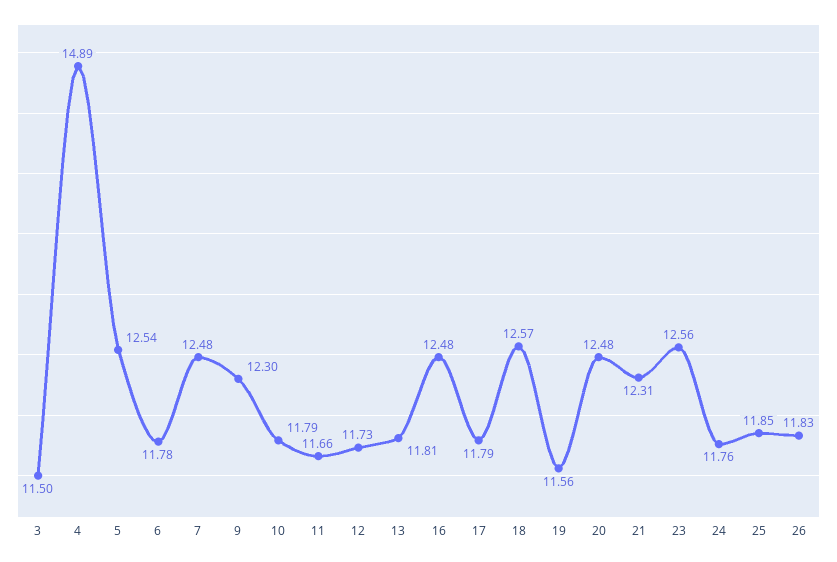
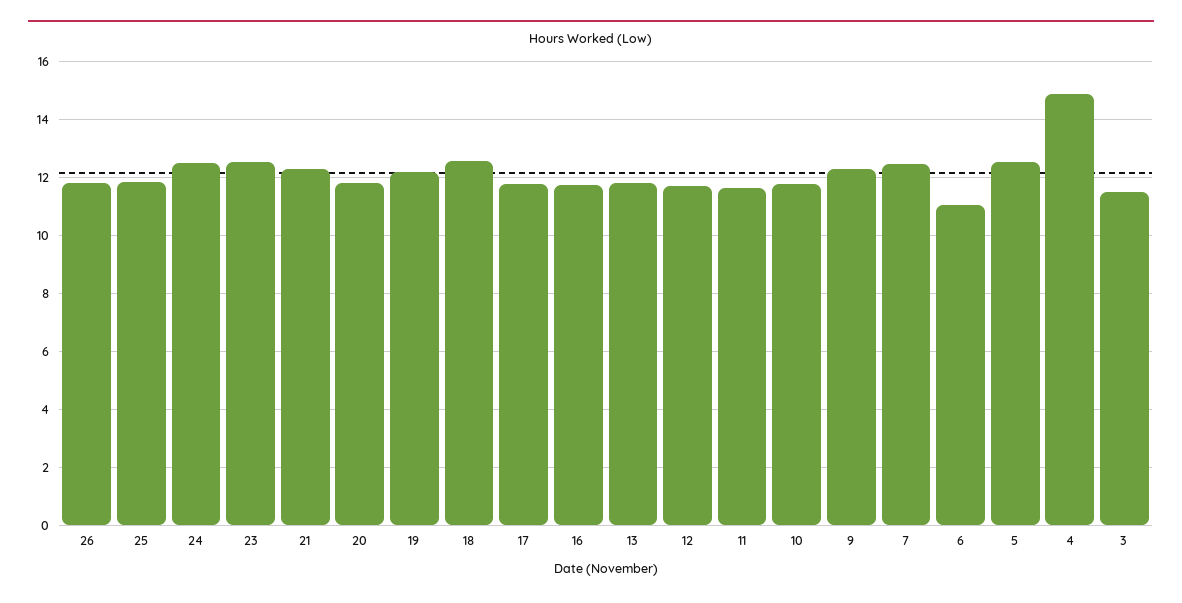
  {
    "3": 11.5,
    "4": 14.89,
    "5": 12.54,
-   "6": 11.78,
+   "6": 11,
    "7": 12.48,
    "9": 12.3,
    "10": 11.79,
    "11": 11.66,
    "12": 11.73,
    "13": 11.81,
-   "16": 12.48,
+   "16": 11.75,
    "17": 11.79,
    "18": 12.57,
-   "19": 11.56,
+   "19": 12.25,
-   "20": 12.48,
+   "20": 11.75,
    "21": 12.31,
    "23": 12.56,
-   "24": 11.76,
+   "24": 12.5,
    "25": 11.85,
    "26": 11.83
  }

